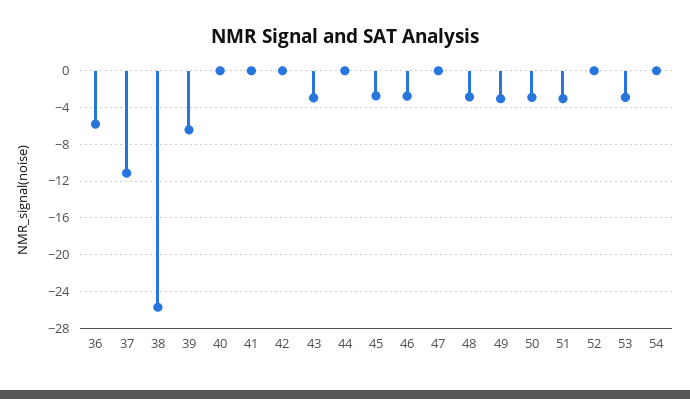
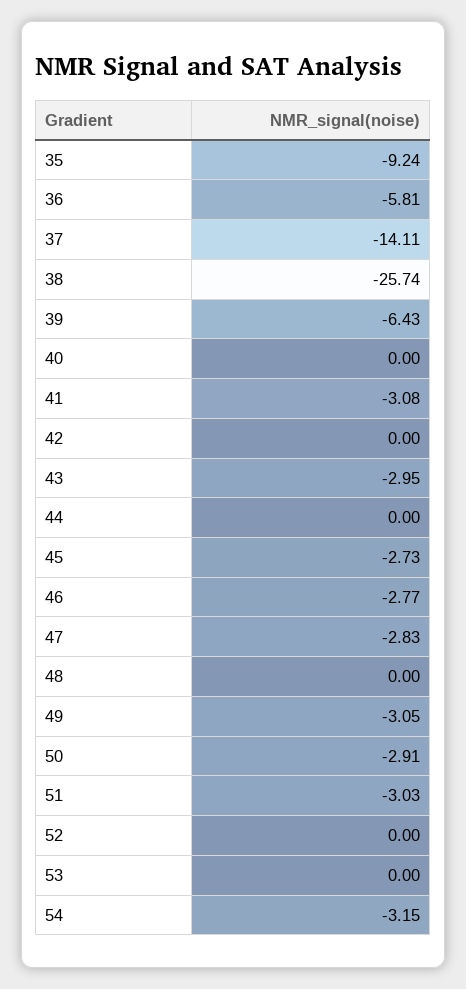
  {
    "36": -5.81,
-   "37": -11,
+   "37": -14.11,
    "38": -25.74,
    "39": -6.43,
    "40": 0,
-   "41": 0,
+   "41": -3.08,
    "42": 0,
    "43": -2.95,
    "44": 0,
    "45": -2.73,
    "46": -2.77,
-   "47": 0,
+   "47": -2.83,
-   "48": -3,
+   "48": 0,
    "49": -3.05,
    "50": -2.91,
    "51": -3.03,
    "52": 0,
-   "53": -3,
+   "53": 0,
-   "54": 0
+   "54": -3.15,
+   "35": -9.24
  }

